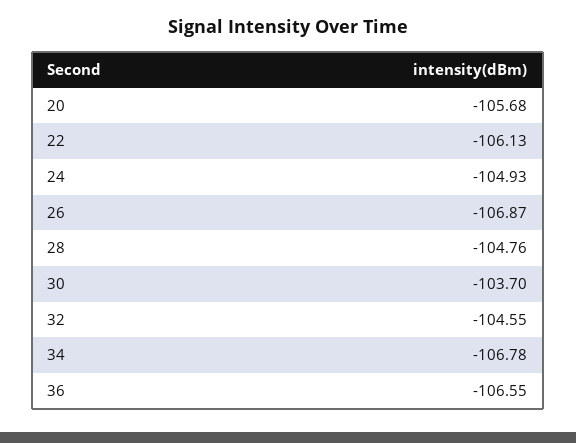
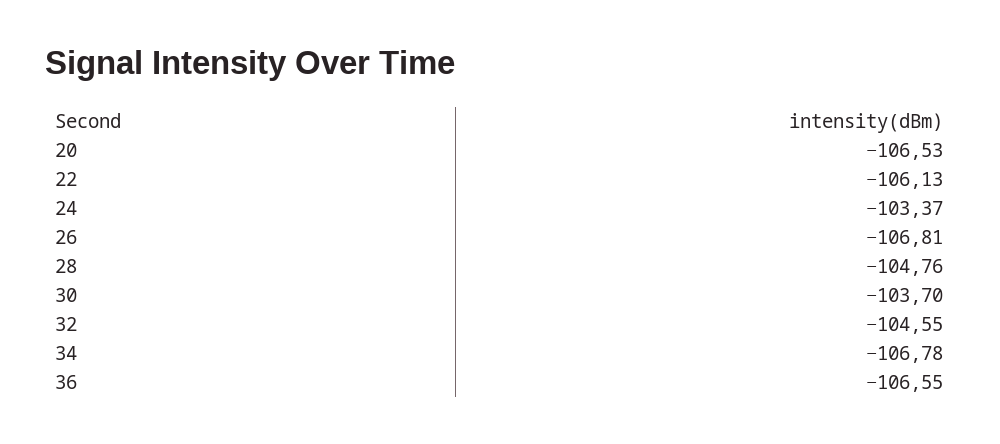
  {
-   "20": -105.68,
+   "20": -106.53,
    "22": -106.13,
-   "24": -104.93,
+   "24": -103.37,
-   "26": -106.87,
+   "26": -106.81,
    "28": -104.76,
    "30": -103.7,
    "32": -104.55,
    "34": -106.78,
    "36": -106.55
  }

